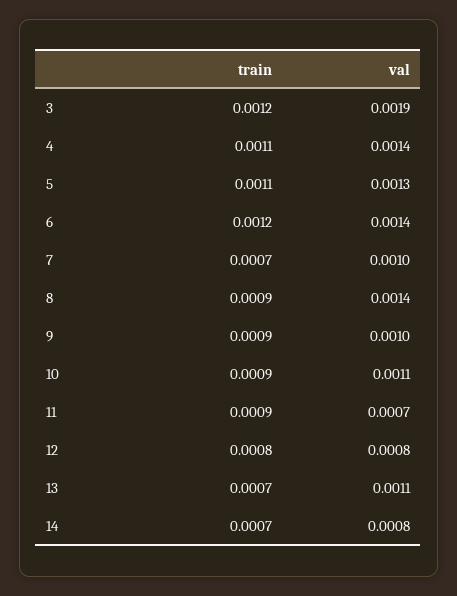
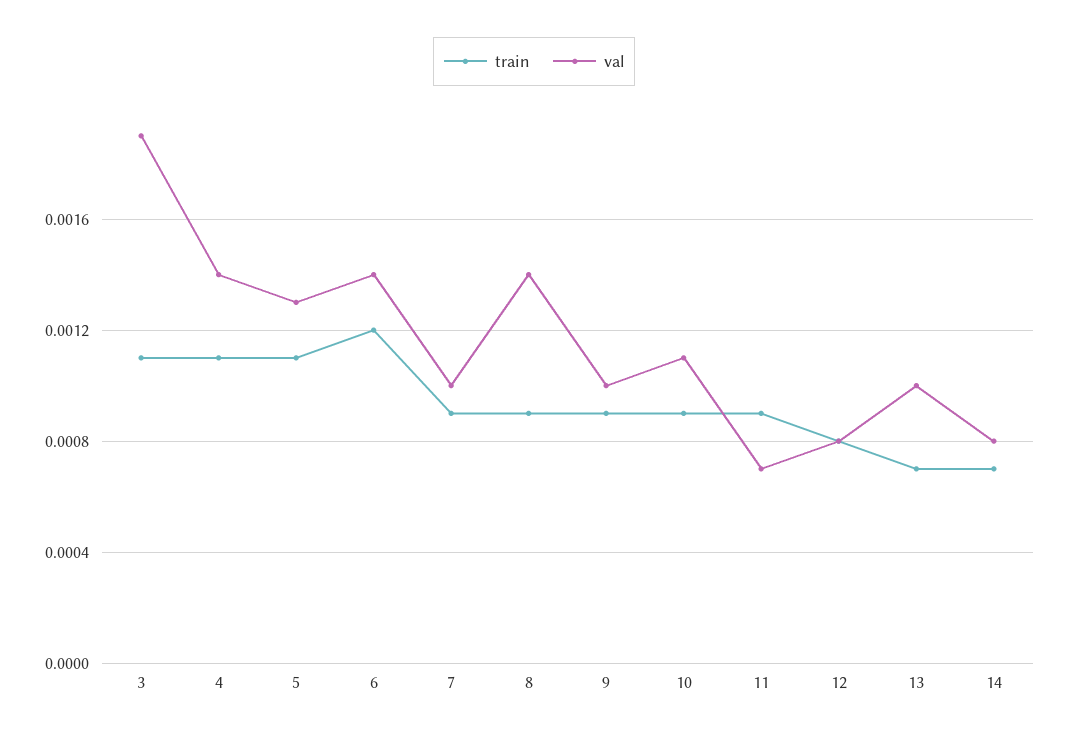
  {
    "train": {
-     "3": 0.0012,
+     "3": 0.0011,
      "4": 0.0011,
      "5": 0.0011,
      "6": 0.0012,
-     "7": 0.0007,
+     "7": 0.0009,
      "8": 0.0009,
      "9": 0.0009,
      "10": 0.0009,
      "11": 0.0009,
      "12": 0.0008,
      "13": 0.0007,
      "14": 0.0007
    },
    "val": {
      "3": 0.0019,
      "4": 0.0014,
      "5": 0.0013,
      "6": 0.0014,
      "7": 0.001,
      "8": 0.0014,
      "9": 0.001,
      "10": 0.0011,
      "11": 0.0007,
      "12": 0.0008,
-     "13": 0.0011,
+     "13": 0.001,
      "14": 0.0008
    }
  }

